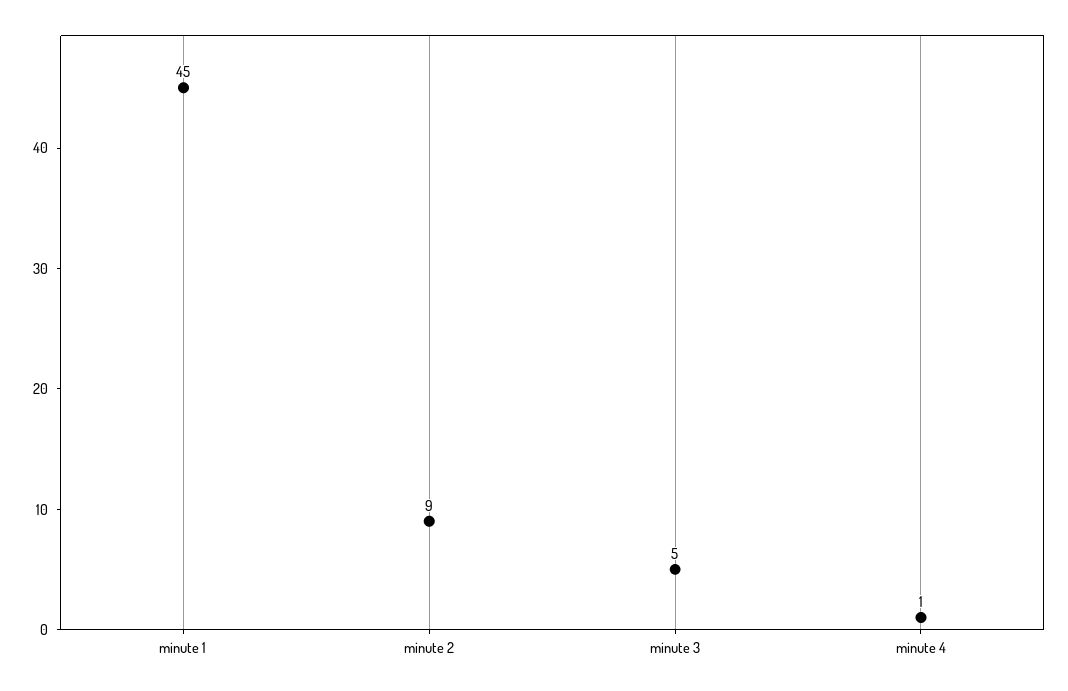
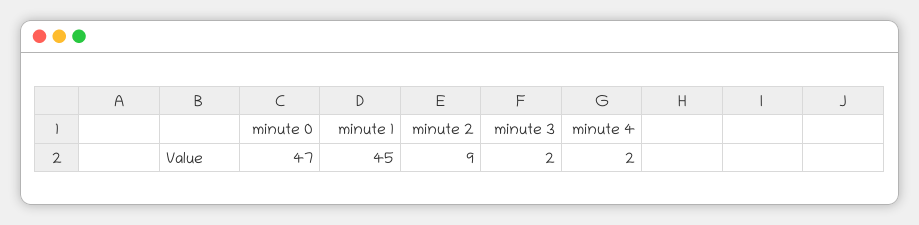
  {
    "minute 1": 45,
    "minute 2": 9,
-   "minute 3": 5,
+   "minute 3": 2,
-   "minute 4": 1
+   "minute 4": 2,
+   "minute 0": 47
  }

